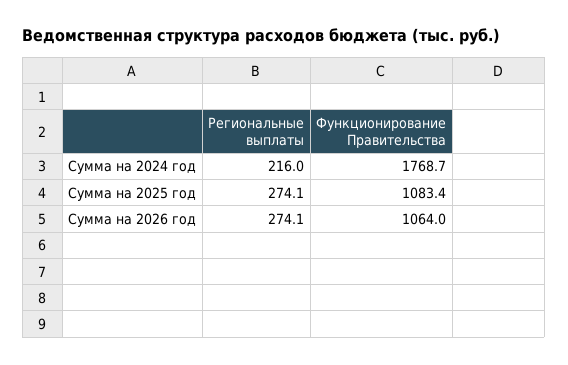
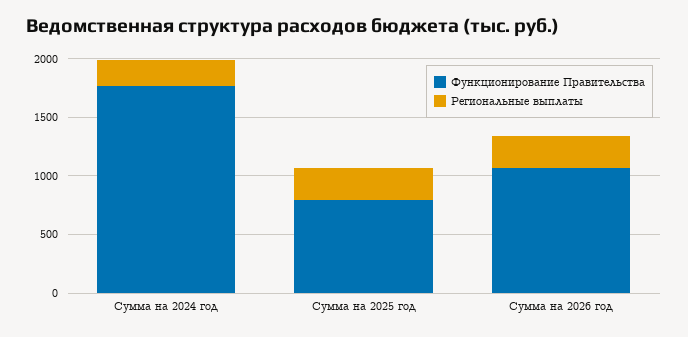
  {
    "Региональные выплаты": {
      "Сумма на 2024 год": 216,
      "Сумма на 2025 год": 274.1,
      "Сумма на 2026 год": 274.1
    },
    "Функционирование Правительства": {
      "Сумма на 2024 год": 1768.7,
-     "Сумма на 2025 год": 1083.4,
+     "Сумма на 2025 год": 800,
      "Сумма на 2026 год": 1064
    }
  }

